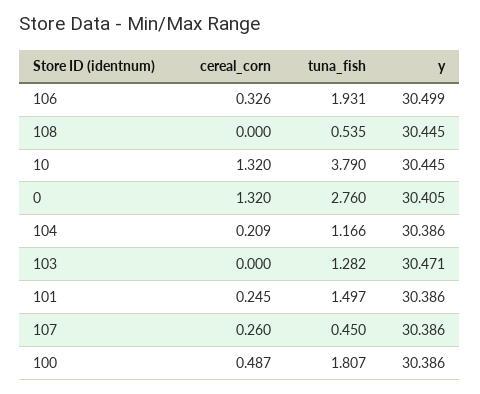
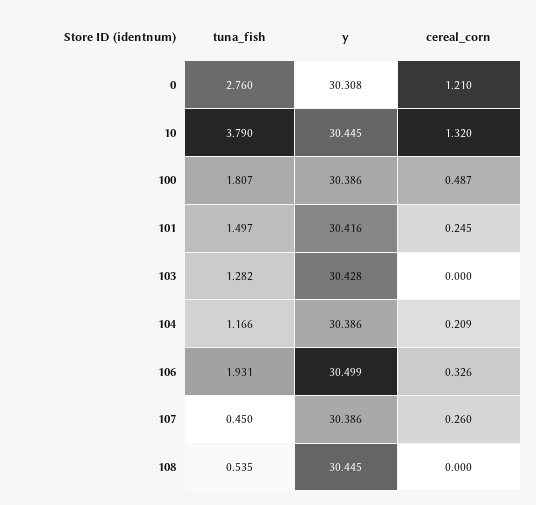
  {
    "cereal_corn": {
      "106": 0.326,
      "108": 0,
      "10": 1.32,
-     "0": 1.32,
+     "0": 1.21,
      "104": 0.209,
      "103": 0,
      "101": 0.245,
      "107": 0.26,
      "100": 0.487
    },
    "tuna_fish": {
      "106": 1.931,
      "108": 0.535,
      "10": 3.79,
      "0": 2.76,
      "104": 1.166,
      "103": 1.282,
      "101": 1.497,
      "107": 0.45,
      "100": 1.807
    },
    "y": {
      "106": 30.499,
      "108": 30.445,
      "10": 30.445,
-     "0": 30.405,
+     "0": 30.308,
      "104": 30.386,
-     "103": 30.471,
+     "103": 30.428,
-     "101": 30.386,
+     "101": 30.416,
      "107": 30.386,
      "100": 30.386
    }
  }

